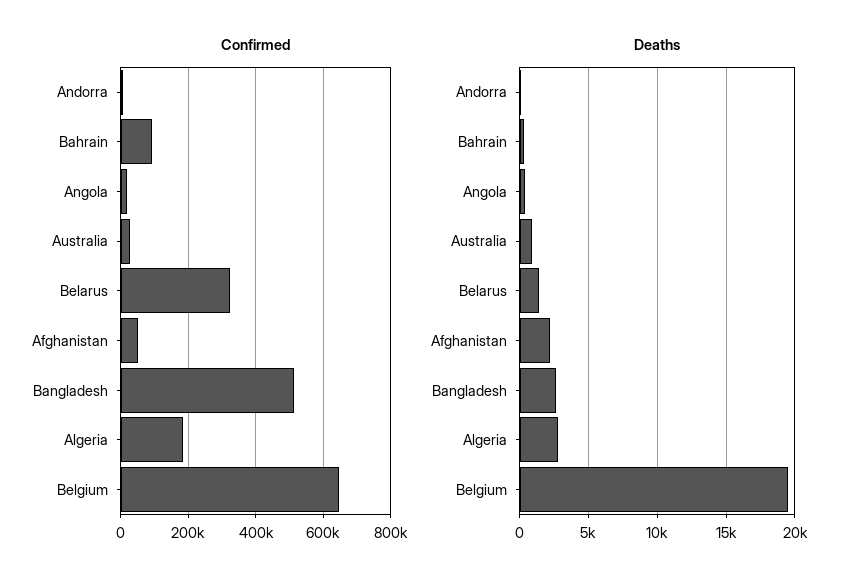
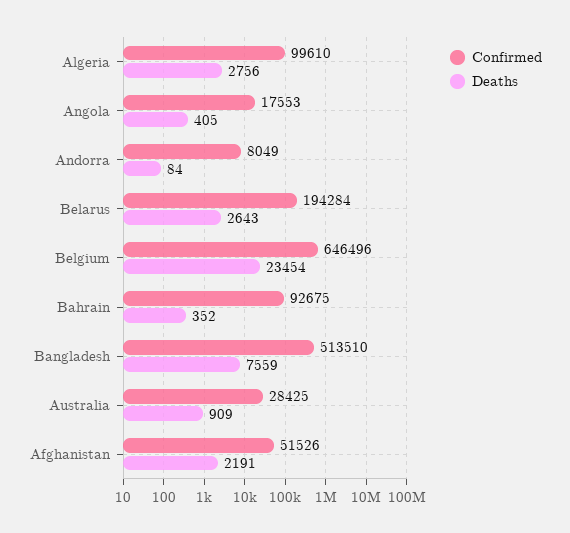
  {
    "Confirmed": {
      "Andorra": 8049,
      "Bahrain": 92675,
      "Angola": 17553,
      "Australia": 28425,
-     "Belarus": 320000,
+     "Belarus": 194284,
      "Afghanistan": 51526,
      "Bangladesh": 513510,
-     "Algeria": 180000,
+     "Algeria": 99610,
      "Belgium": 646496
    },
    "Deaths": {
      "Andorra": 84,
      "Bahrain": 352,
      "Angola": 405,
      "Australia": 909,
-     "Belarus": 1500,
+     "Belarus": 2643,
      "Afghanistan": 2191,
-     "Bangladesh": 2500,
+     "Bangladesh": 7559,
      "Algeria": 2756,
-     "Belgium": 19500
+     "Belgium": 23454
    }
  }

